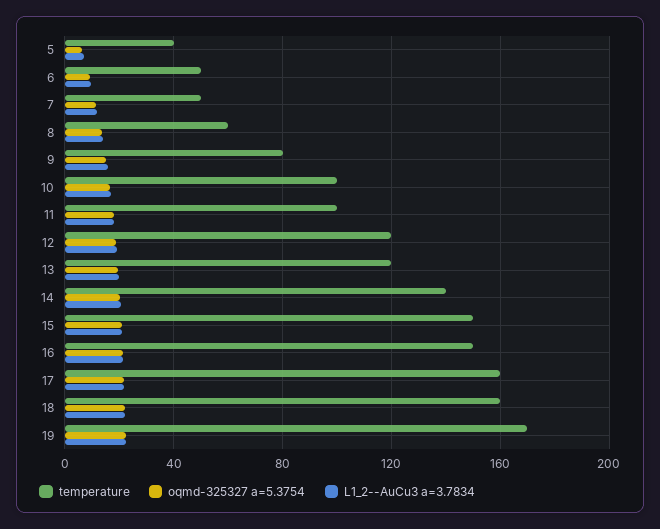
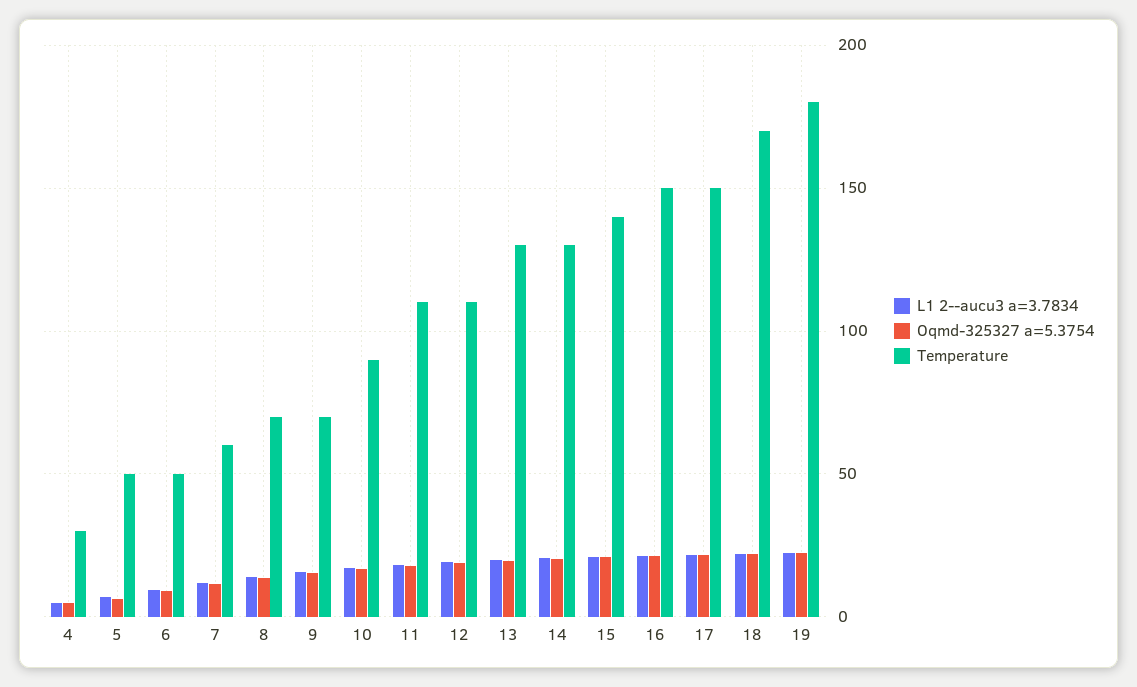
  {
    "temperature": {
-     "5": 40,
+     "5": 50,
      "6": 50,
-     "7": 50,
+     "7": 60,
-     "8": 60,
+     "8": 70,
-     "9": 80,
+     "9": 70,
-     "10": 100,
+     "10": 90,
-     "11": 100,
+     "11": 110,
-     "12": 120,
+     "12": 110,
-     "13": 120,
+     "13": 130,
-     "14": 140,
+     "14": 130,
-     "15": 150,
+     "15": 140,
      "16": 150,
-     "17": 160,
+     "17": 150,
-     "18": 160,
+     "18": 170,
-     "19": 170
+     "19": 180,
+     "4": 30
    },
    "oqmd-325327 a=5.3754": {
      "5": 5,
      "6": 10,
      "7": 10,
      "8": 15,
      "9": 15,
      "10": 15,
      "11": 20,
      "12": 20,
      "13": 20,
      "14": 20,
      "15": 20,
      "16": 20,
      "17": 20,
      "18": 20,
-     "19": 20
+     "19": 20,
+     "4": 5
    },
    "L1_2--AuCu3 a=3.7834": {
      "5": 5,
      "6": 10,
      "7": 10,
      "8": 15,
      "9": 15,
      "10": 15,
      "11": 20,
      "12": 20,
      "13": 20,
      "14": 20,
      "15": 20,
      "16": 20,
      "17": 20,
      "18": 20,
-     "19": 20
+     "19": 20,
+     "4": 5
    }
  }

